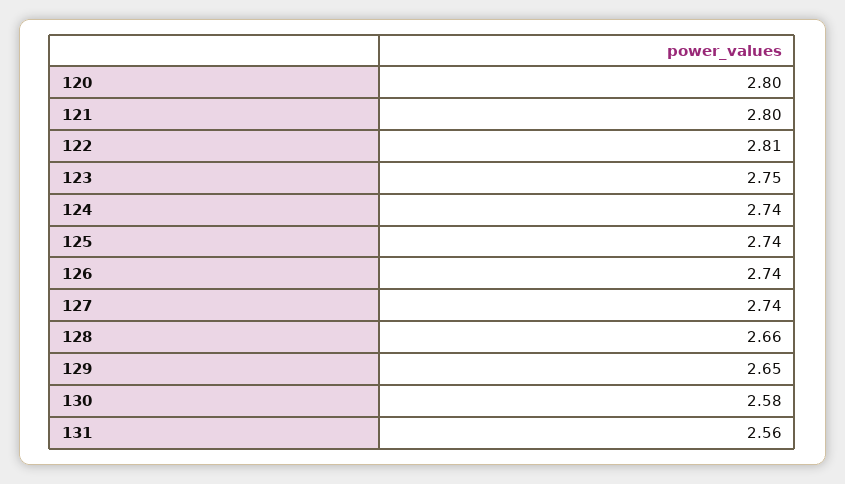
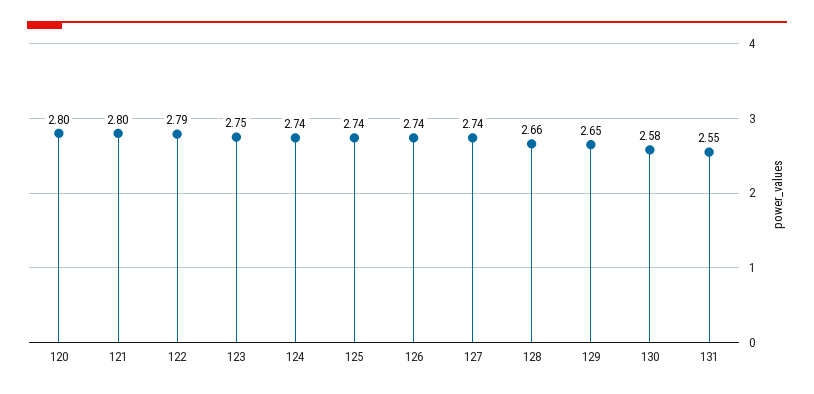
  {
    "120": 2.8,
    "121": 2.8,
-   "122": 2.81,
+   "122": 2.79,
    "123": 2.75,
    "124": 2.74,
    "125": 2.74,
    "126": 2.74,
    "127": 2.74,
    "128": 2.66,
    "129": 2.65,
    "130": 2.58,
-   "131": 2.56
+   "131": 2.55
  }

